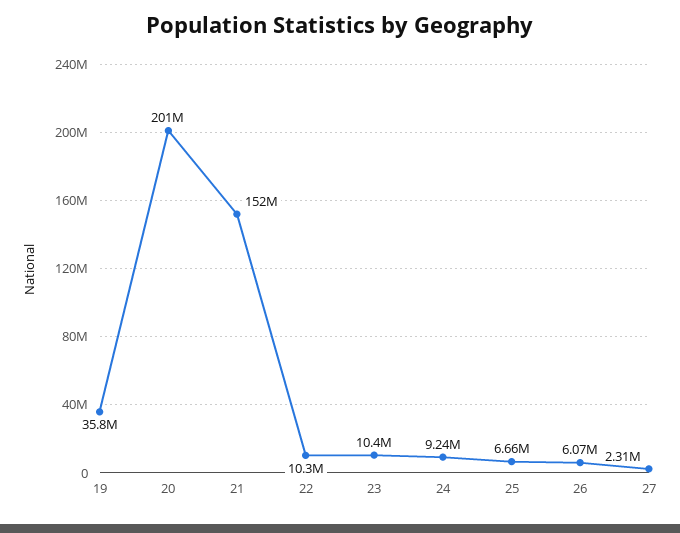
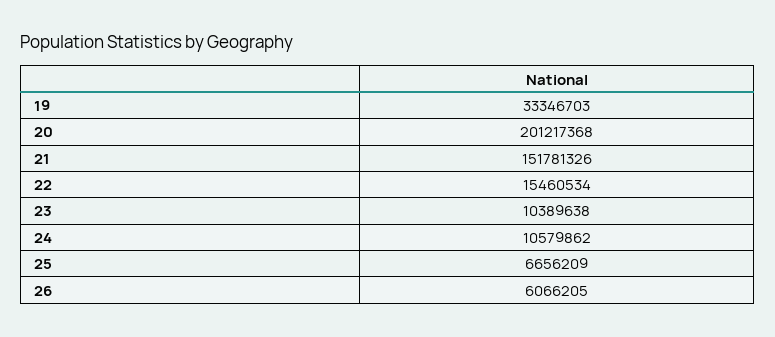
  {
-   "19": 35800000,
+   "19": 33346703,
    "20": 201217368,
    "21": 151781326,
-   "22": 10300000,
+   "22": 15460534,
    "23": 10389638,
-   "24": 9240000,
+   "24": 10579862,
    "25": 6656209,
-   "26": 6066205,
+   "26": 6066205
-   "27": 2310000
  }

